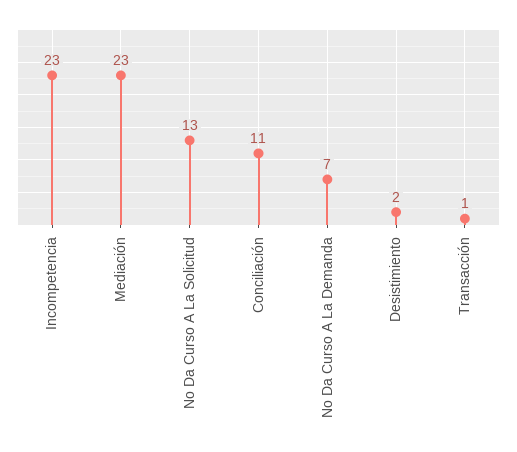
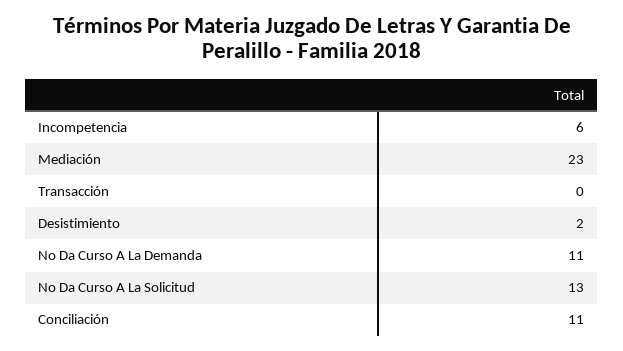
  {
-   "Incompetencia": 23,
+   "Incompetencia": 6,
    "Mediación": 23,
    "No Da Curso A La Solicitud": 13,
    "Conciliación": 11,
-   "No Da Curso A La Demanda": 7,
+   "No Da Curso A La Demanda": 11,
    "Desistimiento": 2,
-   "Transacción": 1
+   "Transacción": 0
  }

